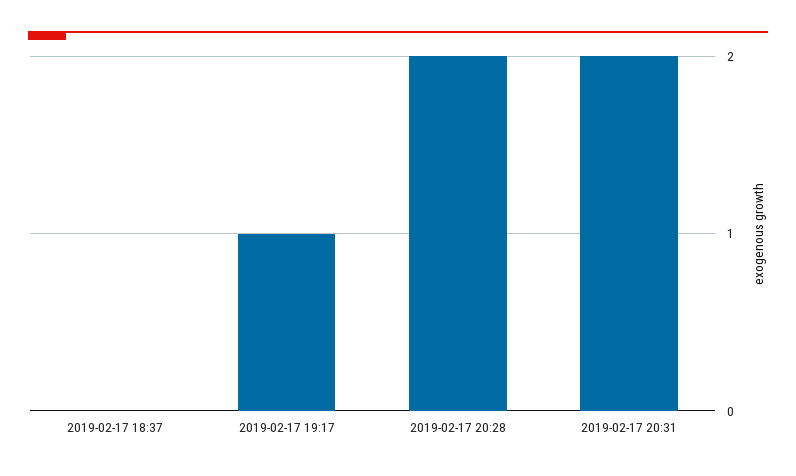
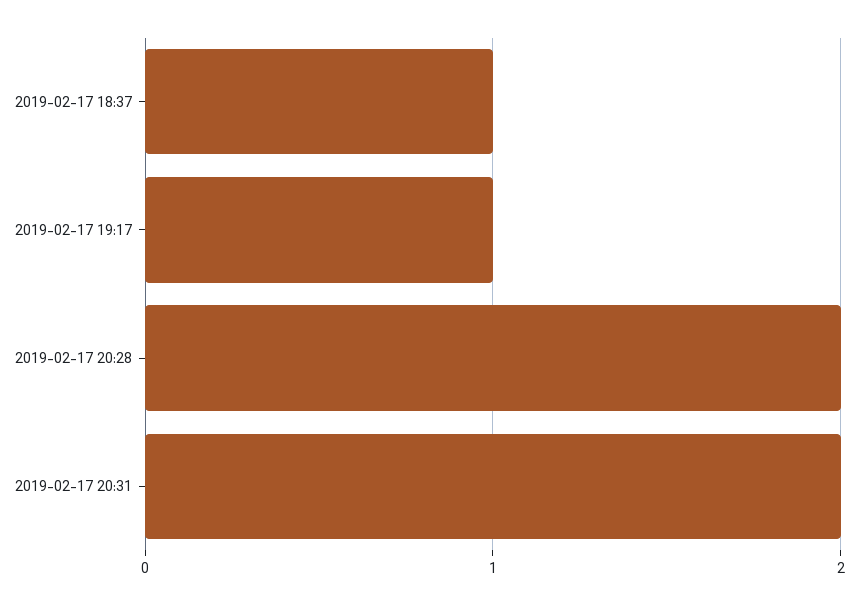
  {
-   "2019-02-17 18:37": 0,
+   "2019-02-17 18:37": 1,
    "2019-02-17 19:17": 1,
    "2019-02-17 20:28": 2,
    "2019-02-17 20:31": 2
  }

